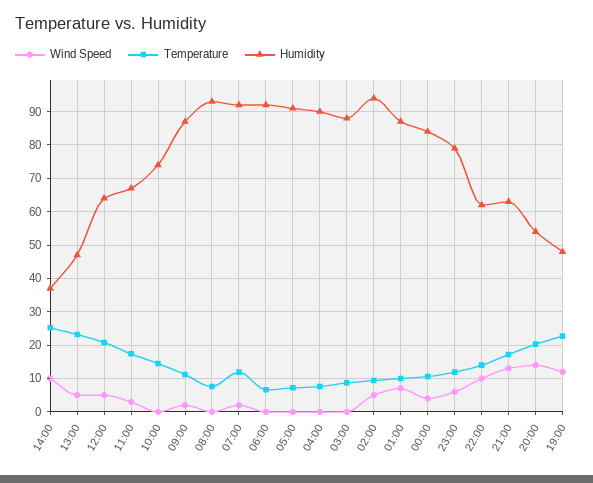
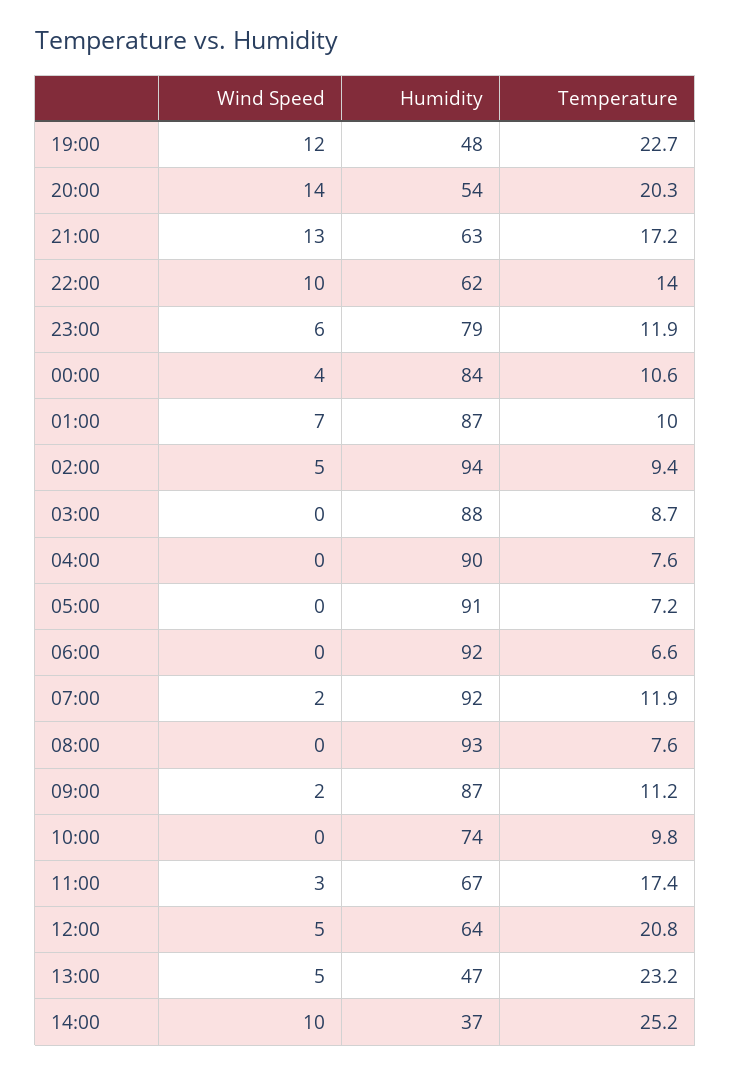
  {
    "Wind Speed": {
      "14:00": 10,
      "13:00": 5,
      "12:00": 5,
      "11:00": 3,
      "10:00": 0,
      "09:00": 2,
      "08:00": 0,
      "07:00": 2,
      "06:00": 0,
      "05:00": 0,
      "04:00": 0,
      "03:00": 0,
      "02:00": 5,
      "01:00": 7,
      "00:00": 4,
      "23:00": 6,
      "22:00": 10,
      "21:00": 13,
      "20:00": 14,
      "19:00": 12
    },
    "Temperature": {
      "14:00": 25.2,
      "13:00": 23.2,
      "12:00": 20.8,
      "11:00": 17.4,
-     "10:00": 14,
+     "10:00": 9.8,
      "09:00": 11.2,
      "08:00": 7.6,
      "07:00": 11.9,
      "06:00": 6.6,
      "05:00": 7.2,
      "04:00": 7.6,
      "03:00": 8.7,
      "02:00": 9.4,
      "01:00": 10,
      "00:00": 10.6,
      "23:00": 11.9,
      "22:00": 14,
      "21:00": 17.2,
      "20:00": 20.3,
      "19:00": 22.7
    },
    "Humidity": {
      "14:00": 37,
      "13:00": 47,
      "12:00": 64,
      "11:00": 67,
      "10:00": 74,
      "09:00": 87,
      "08:00": 93,
      "07:00": 92,
      "06:00": 92,
      "05:00": 91,
      "04:00": 90,
      "03:00": 88,
      "02:00": 94,
      "01:00": 87,
      "00:00": 84,
      "23:00": 79,
      "22:00": 62,
      "21:00": 63,
      "20:00": 54,
      "19:00": 48
    }
  }

